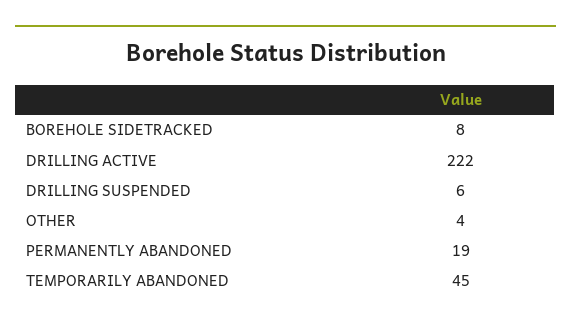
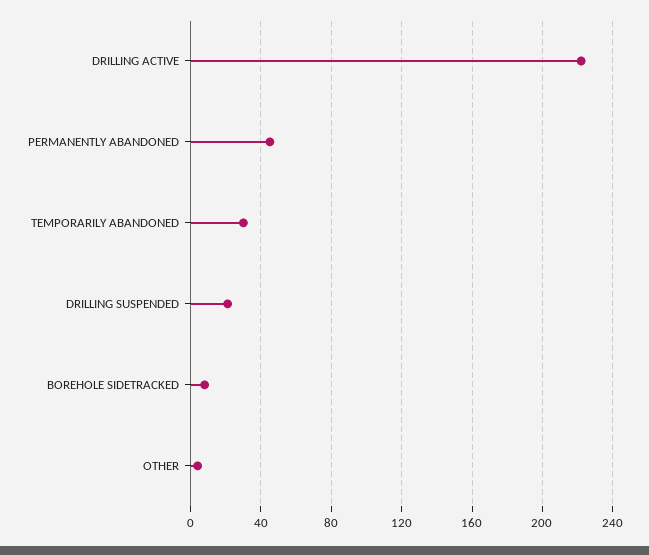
  {
    "BOREHOLE SIDETRACKED": 8,
    "DRILLING ACTIVE": 222,
-   "DRILLING SUSPENDED": 6,
+   "DRILLING SUSPENDED": 20,
    "OTHER": 4,
-   "PERMANENTLY ABANDONED": 19,
+   "PERMANENTLY ABANDONED": 45,
-   "TEMPORARILY ABANDONED": 45
+   "TEMPORARILY ABANDONED": 30
  }

